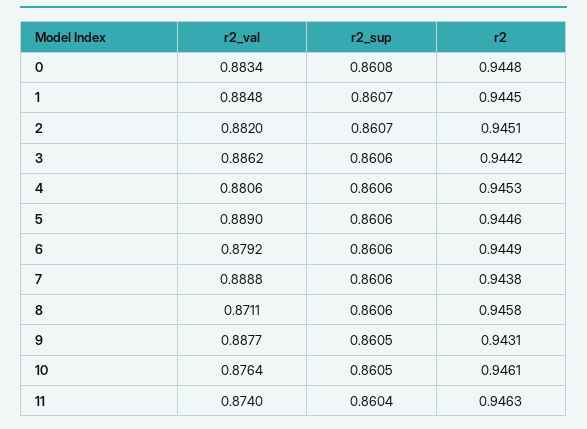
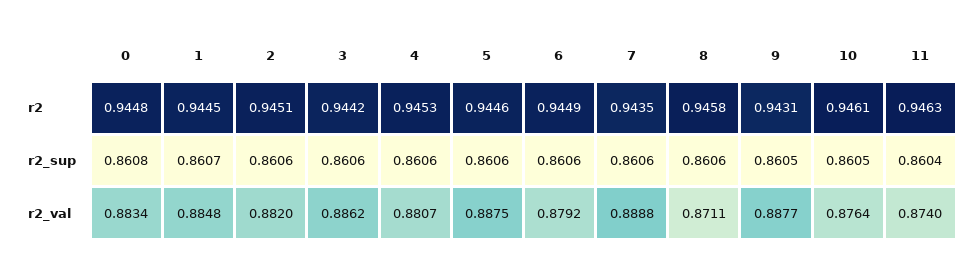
  {
    "r2_val": {
      "0": 0.8834,
      "1": 0.8848,
      "2": 0.882,
      "3": 0.8862,
-     "4": 0.8806,
+     "4": 0.8807,
-     "5": 0.889,
+     "5": 0.8875,
      "6": 0.8792,
      "7": 0.8888,
      "8": 0.8711,
      "9": 0.8877,
      "10": 0.8764,
      "11": 0.874
    },
    "r2_sup": {
      "0": 0.8608,
      "1": 0.8607,
-     "2": 0.8607,
+     "2": 0.8606,
      "3": 0.8606,
      "4": 0.8606,
      "5": 0.8606,
      "6": 0.8606,
      "7": 0.8606,
      "8": 0.8606,
      "9": 0.8605,
      "10": 0.8605,
      "11": 0.8604
    },
    "r2": {
      "0": 0.9448,
      "1": 0.9445,
      "2": 0.9451,
      "3": 0.9442,
      "4": 0.9453,
      "5": 0.9446,
      "6": 0.9449,
-     "7": 0.9438,
+     "7": 0.9435,
      "8": 0.9458,
      "9": 0.9431,
      "10": 0.9461,
      "11": 0.9463
    }
  }

